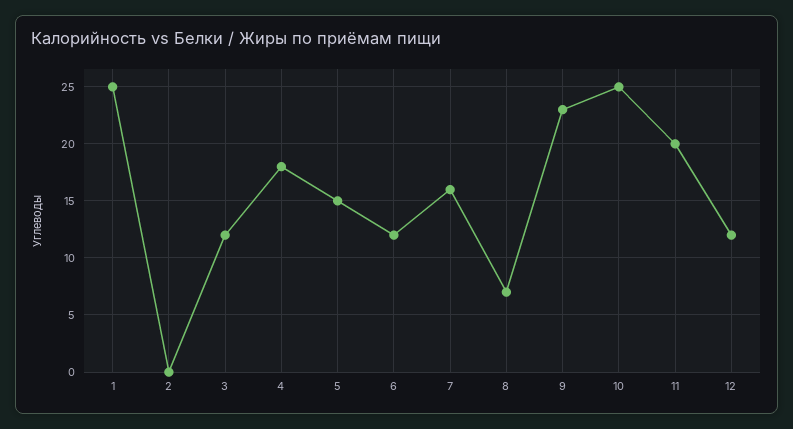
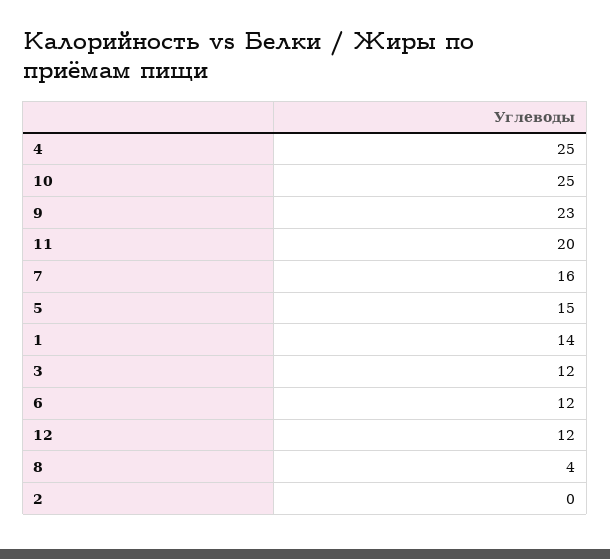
  {
-   "1": 25,
+   "1": 14,
    "2": 0,
    "3": 12,
-   "4": 18,
+   "4": 25,
    "5": 15,
    "6": 12,
    "7": 16,
-   "8": 7,
+   "8": 4,
    "9": 23,
    "10": 25,
    "11": 20,
    "12": 12
  }

